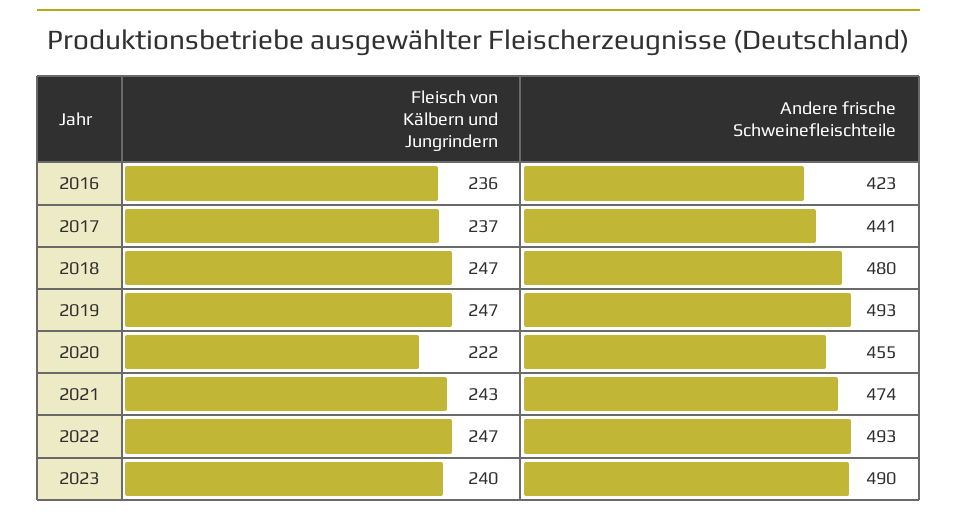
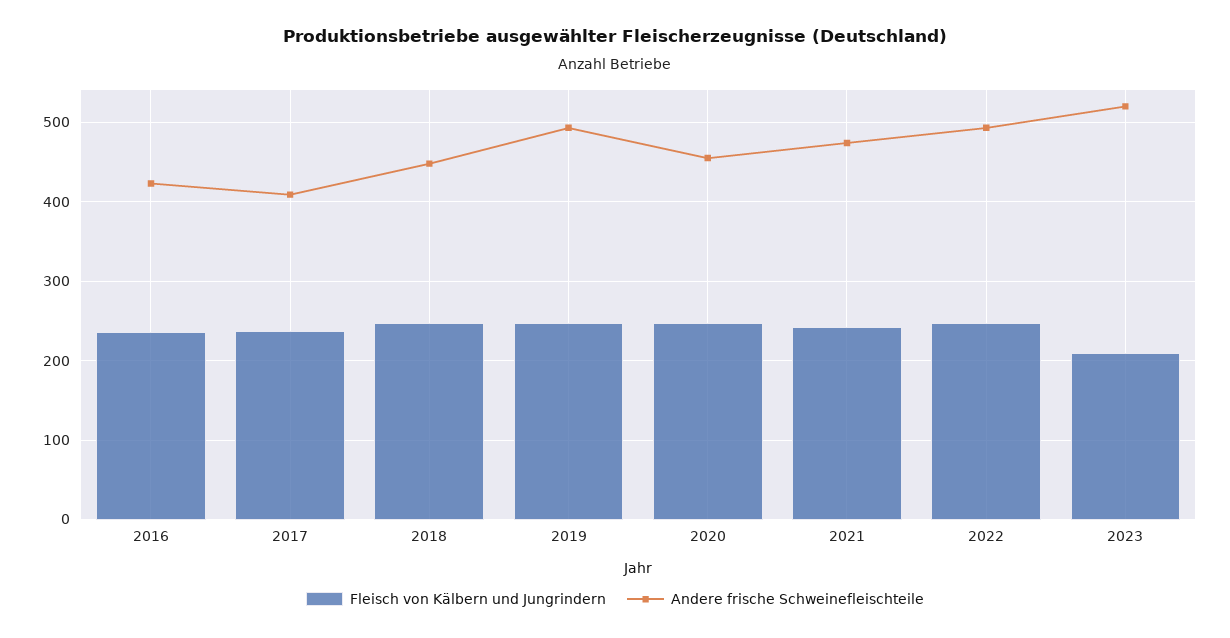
  {
    "Fleisch von Kälbern und Jungrindern": {
      "2016": 236,
      "2017": 237,
      "2018": 247,
      "2019": 247,
-     "2020": 222,
+     "2020": 250,
      "2021": 243,
      "2022": 247,
-     "2023": 240
+     "2023": 210
    },
    "Andere frische Schweinefleischteile": {
      "2016": 423,
-     "2017": 441,
+     "2017": 410,
-     "2018": 480,
+     "2018": 450,
      "2019": 493,
      "2020": 455,
      "2021": 474,
      "2022": 493,
-     "2023": 490
+     "2023": 520
    }
  }

